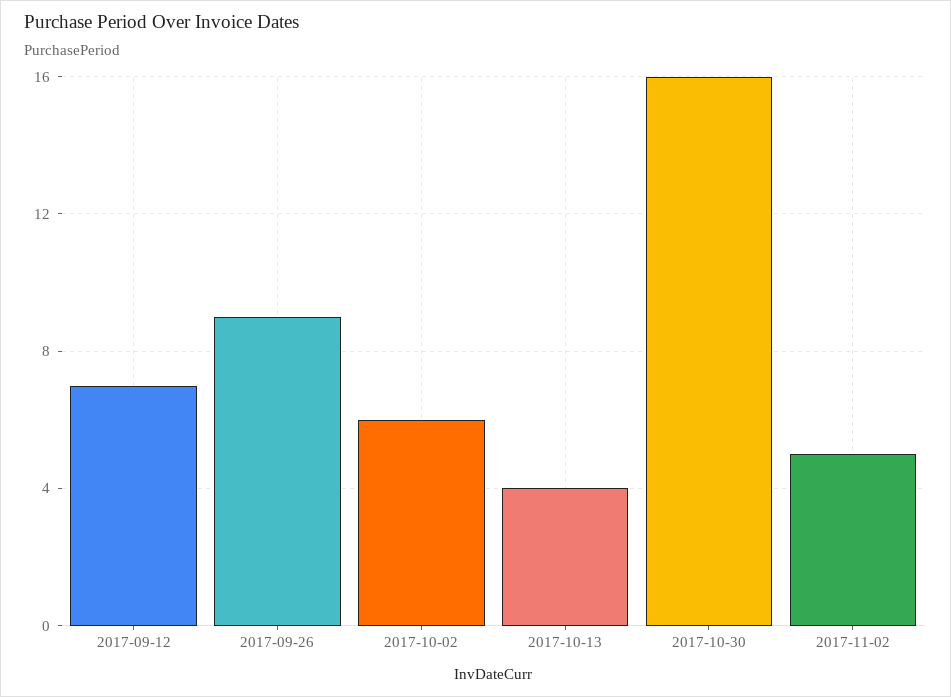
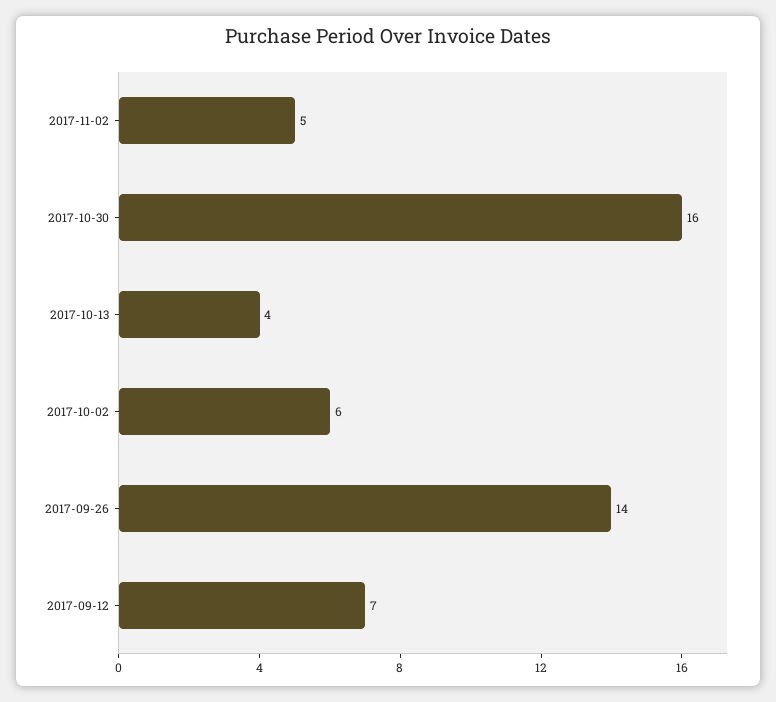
  {
    "2017-09-12": 7,
-   "2017-09-26": 9,
+   "2017-09-26": 14,
    "2017-10-02": 6,
    "2017-10-13": 4,
    "2017-10-30": 16,
    "2017-11-02": 5
  }

